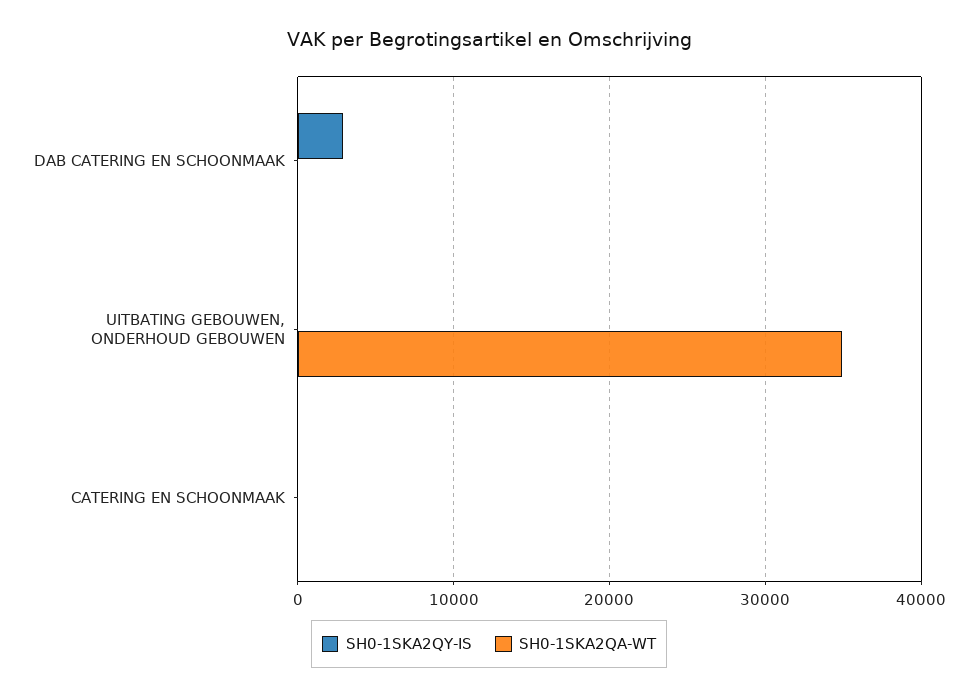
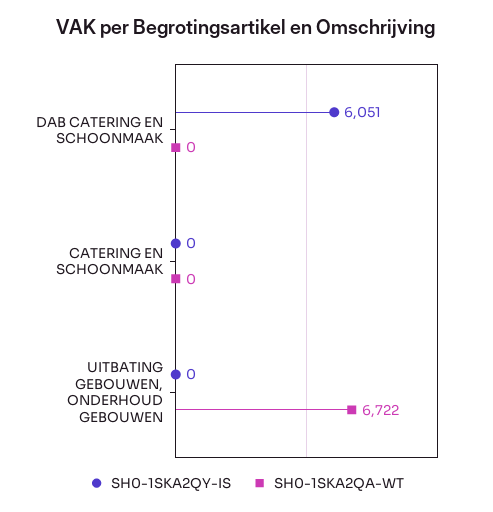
  {
    "SH0-1SKA2QY-IS": {
-     "DAB CATERING EN SCHOONMAAK": 3000,
+     "DAB CATERING EN SCHOONMAAK": 6051,
      "UITBATING GEBOUWEN, ONDERHOUD GEBOUWEN": 0,
      "CATERING EN SCHOONMAAK": 0
    },
    "SH0-1SKA2QA-WT": {
      "DAB CATERING EN SCHOONMAAK": 0,
-     "UITBATING GEBOUWEN, ONDERHOUD GEBOUWEN": 35000,
+     "UITBATING GEBOUWEN, ONDERHOUD GEBOUWEN": 6722,
      "CATERING EN SCHOONMAAK": 0
    }
  }

